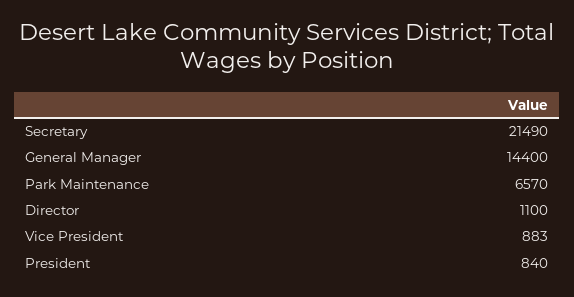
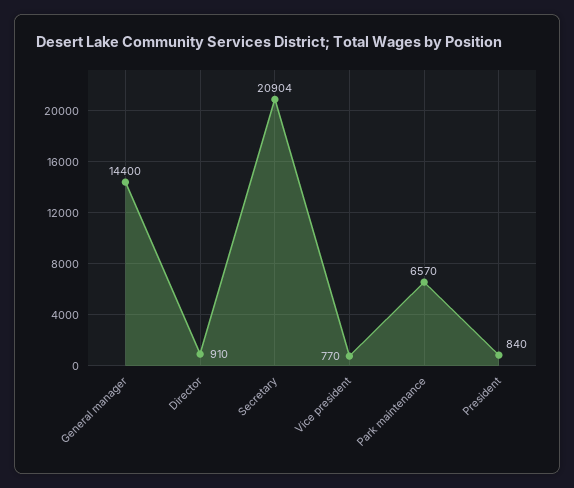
  {
-   "Secretary": 21490,
+   "Secretary": 20904,
    "General Manager": 14400,
    "Park Maintenance": 6570,
-   "Director": 1100,
+   "Director": 910,
-   "Vice President": 883,
+   "Vice President": 770,
    "President": 840
  }

